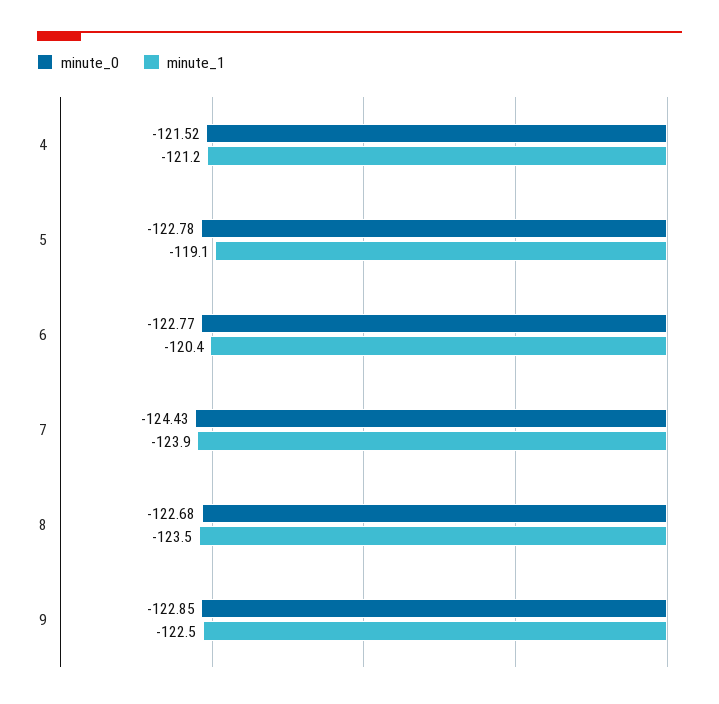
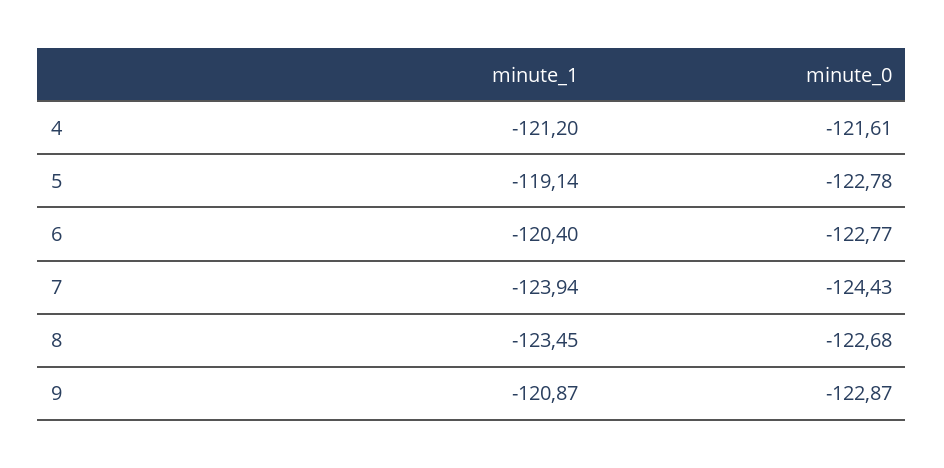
  {
    "minute_0": {
-     "4": -121.52,
+     "4": -121.61,
      "5": -122.78,
      "6": -122.77,
      "7": -124.43,
      "8": -122.68,
-     "9": -122.85
+     "9": -122.87
    },
    "minute_1": {
      "4": -121.2,
      "5": -119.14,
      "6": -120.4,
      "7": -123.94,
      "8": -123.45,
-     "9": -122.5
+     "9": -120.87
    }
  }

